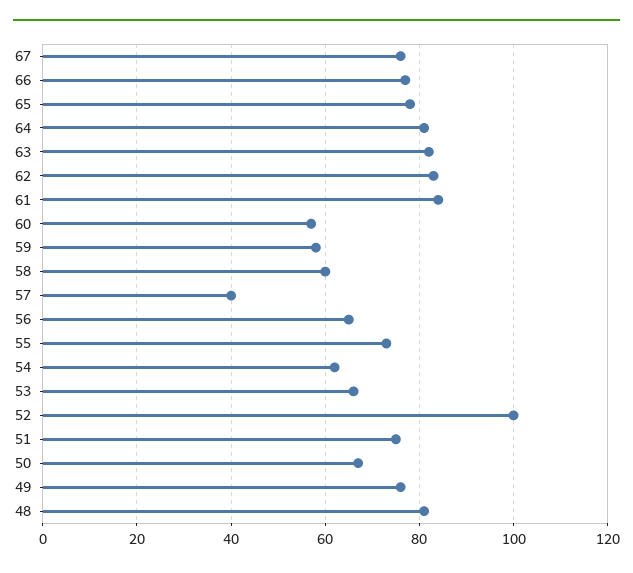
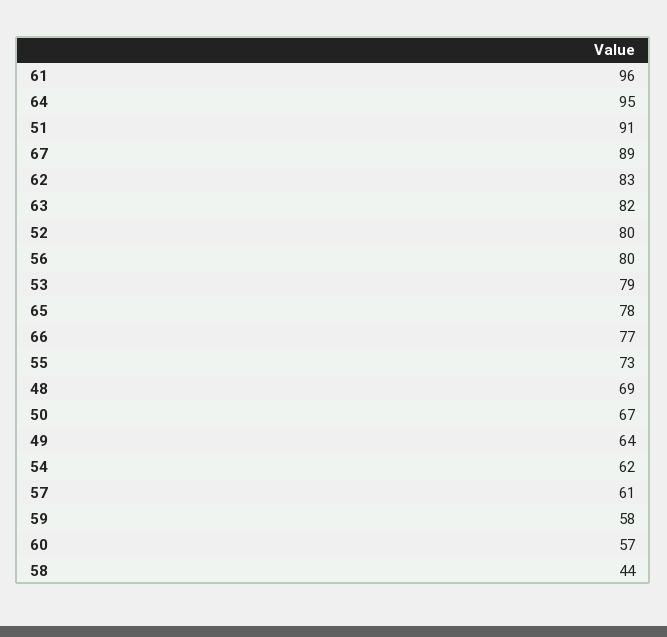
  {
-   "67": 75,
+   "67": 89,
    "66": 77,
    "65": 78,
-   "64": 80,
+   "64": 95,
    "63": 82,
    "62": 83,
-   "61": 85,
+   "61": 96,
    "60": 57,
    "59": 58,
-   "58": 60,
+   "58": 44,
-   "57": 40,
+   "57": 61,
-   "56": 65,
+   "56": 80,
    "55": 73,
    "54": 62,
-   "53": 65,
+   "53": 79,
-   "52": 100,
+   "52": 80,
-   "51": 75,
+   "51": 91,
    "50": 67,
-   "49": 75,
+   "49": 64,
-   "48": 80
+   "48": 69
  }

